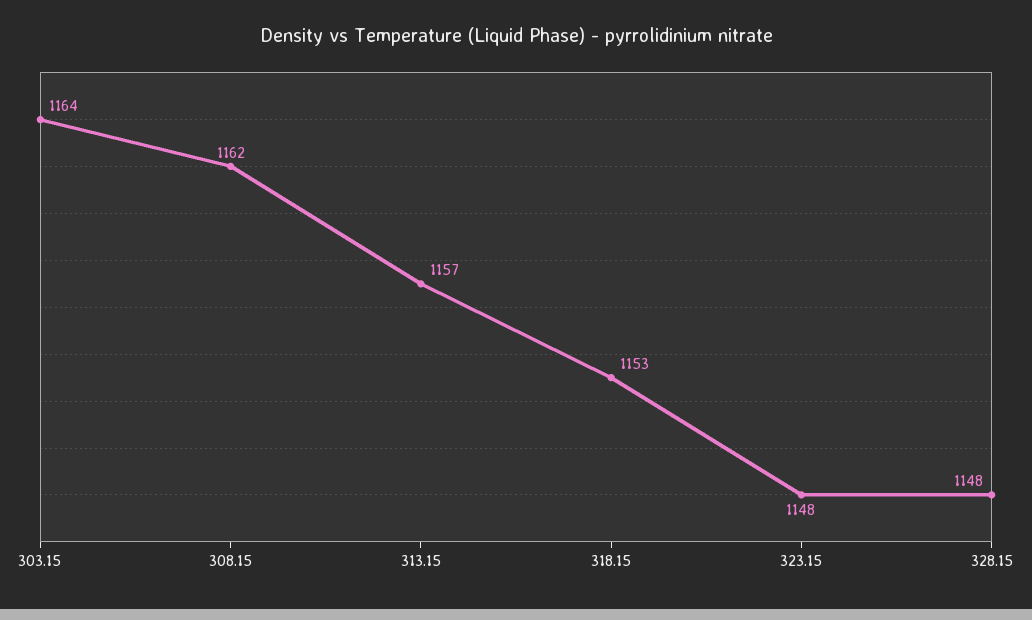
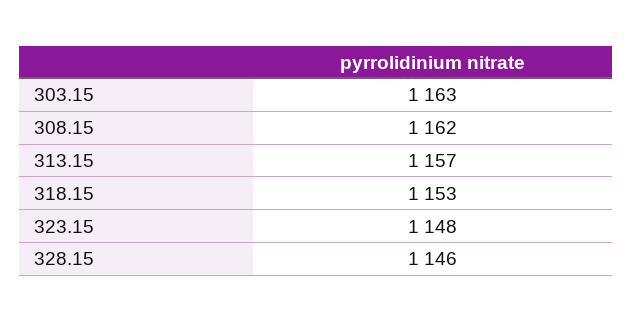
  {
-   "303.15": 1164,
+   "303.15": 1163,
    "308.15": 1162,
    "313.15": 1157,
    "318.15": 1153,
    "323.15": 1148,
-   "328.15": 1148
+   "328.15": 1146
  }

